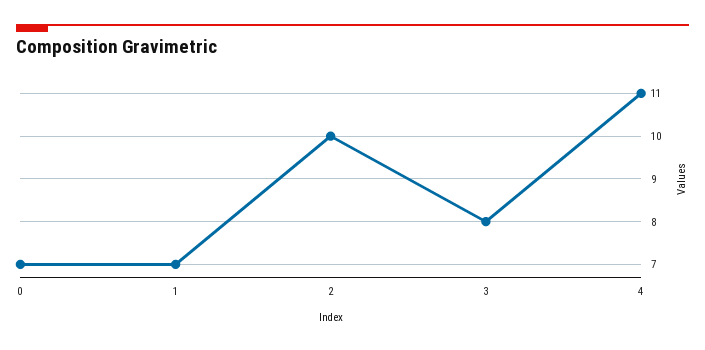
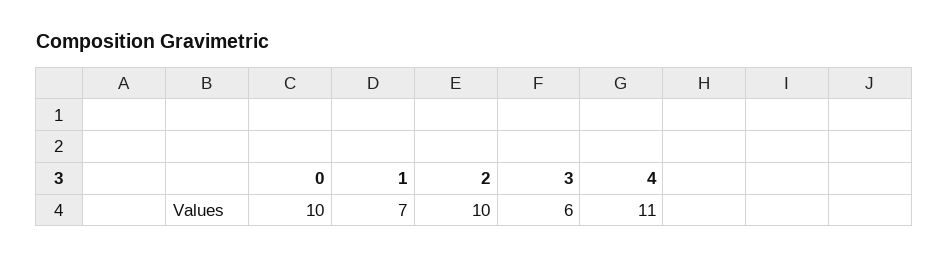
  {
-   "0": 7,
+   "0": 10,
    "1": 7,
    "2": 10,
-   "3": 8,
+   "3": 6,
    "4": 11
  }

